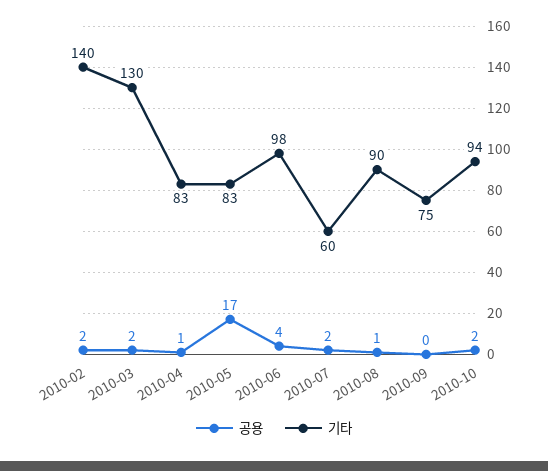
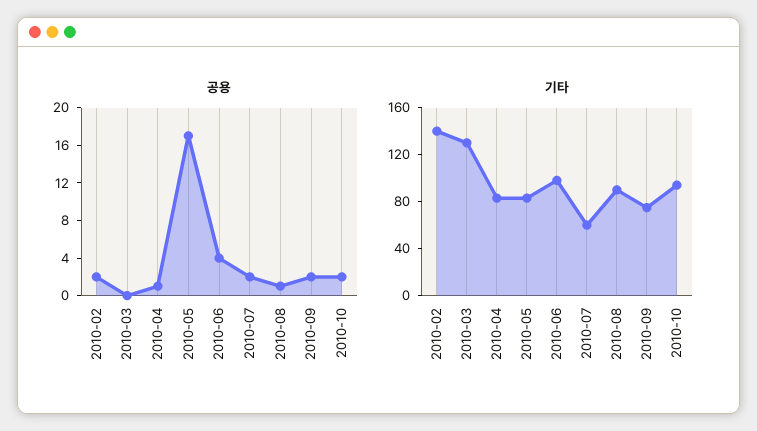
  {
    "공용": {
      "2010-02": 2,
-     "2010-03": 2,
+     "2010-03": 0,
      "2010-04": 1,
      "2010-05": 17,
      "2010-06": 4,
      "2010-07": 2,
      "2010-08": 1,
-     "2010-09": 0,
+     "2010-09": 2,
      "2010-10": 2
    },
    "기타": {
      "2010-02": 140,
      "2010-03": 130,
      "2010-04": 83,
      "2010-05": 83,
      "2010-06": 98,
      "2010-07": 60,
      "2010-08": 90,
      "2010-09": 75,
      "2010-10": 94
    }
  }

